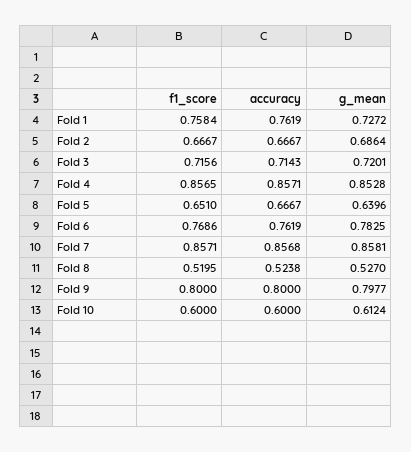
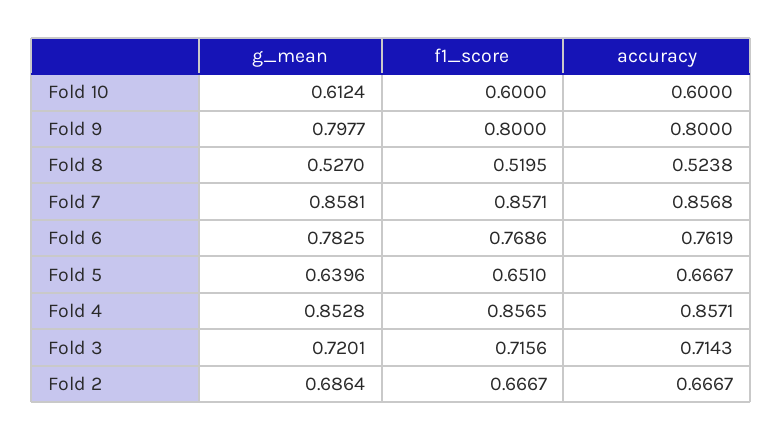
  {
    "f1_score": {
-     "Fold 1": 0.7584,
      "Fold 2": 0.6667,
      "Fold 3": 0.7156,
      "Fold 4": 0.8565,
      "Fold 5": 0.651,
      "Fold 6": 0.7686,
      "Fold 7": 0.8571,
      "Fold 8": 0.5195,
      "Fold 9": 0.8,
      "Fold 10": 0.6
    },
    "accuracy": {
-     "Fold 1": 0.7619,
      "Fold 2": 0.6667,
      "Fold 3": 0.7143,
      "Fold 4": 0.8571,
      "Fold 5": 0.6667,
      "Fold 6": 0.7619,
      "Fold 7": 0.8568,
      "Fold 8": 0.5238,
      "Fold 9": 0.8,
      "Fold 10": 0.6
    },
    "g_mean": {
-     "Fold 1": 0.7272,
      "Fold 2": 0.6864,
      "Fold 3": 0.7201,
      "Fold 4": 0.8528,
      "Fold 5": 0.6396,
      "Fold 6": 0.7825,
      "Fold 7": 0.8581,
      "Fold 8": 0.527,
      "Fold 9": 0.7977,
      "Fold 10": 0.6124
    }
  }

